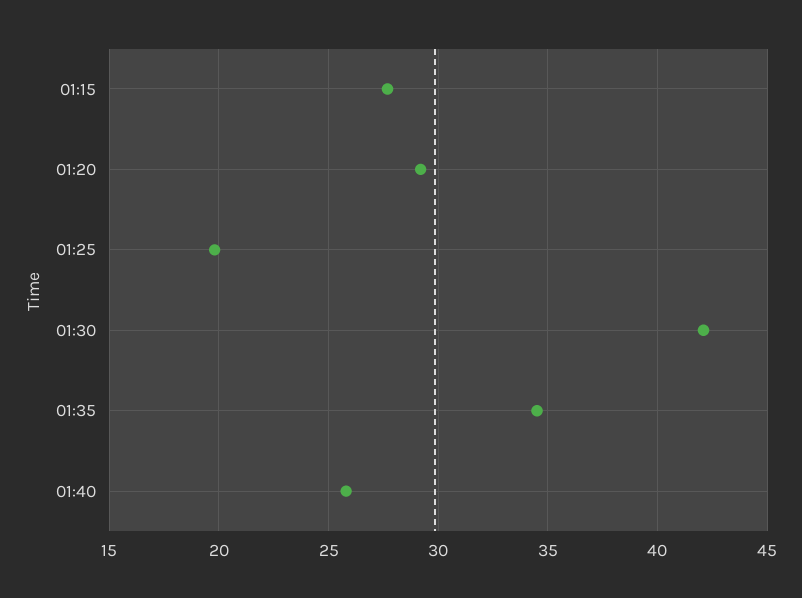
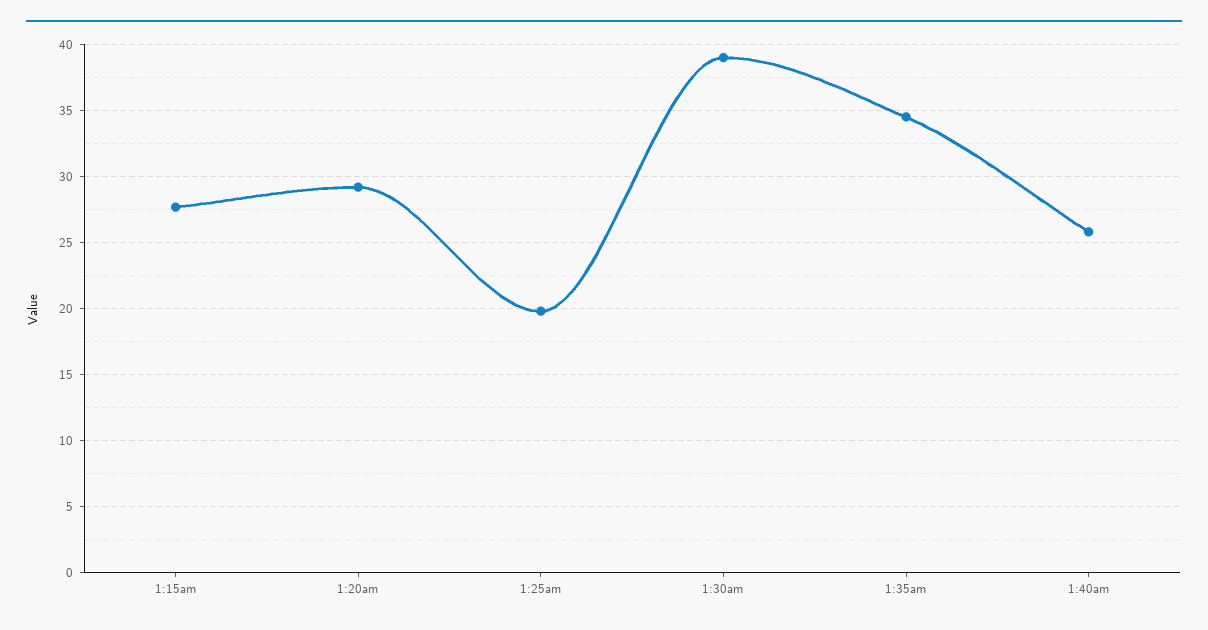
  {
    "01:15": 27.5,
    "01:20": 29,
    "01:25": 20,
-   "01:30": 42,
+   "01:30": 39,
    "01:35": 34.5,
    "01:40": 26
  }

